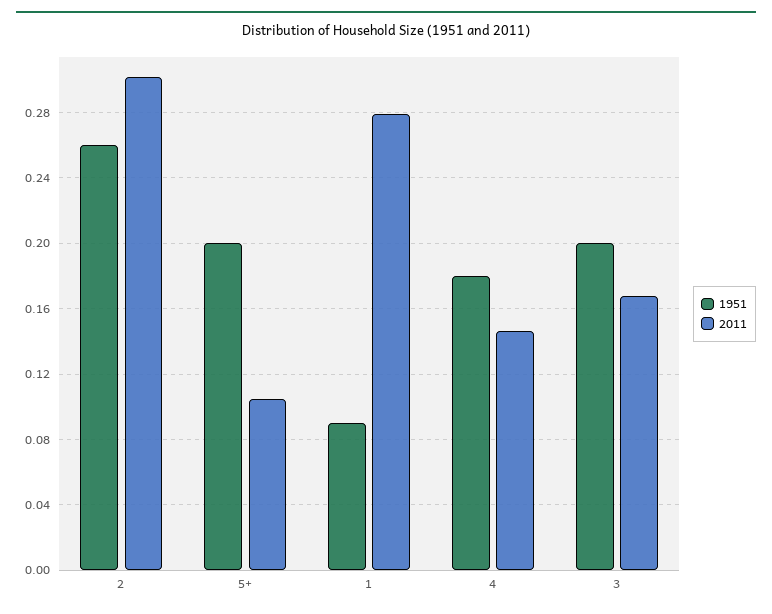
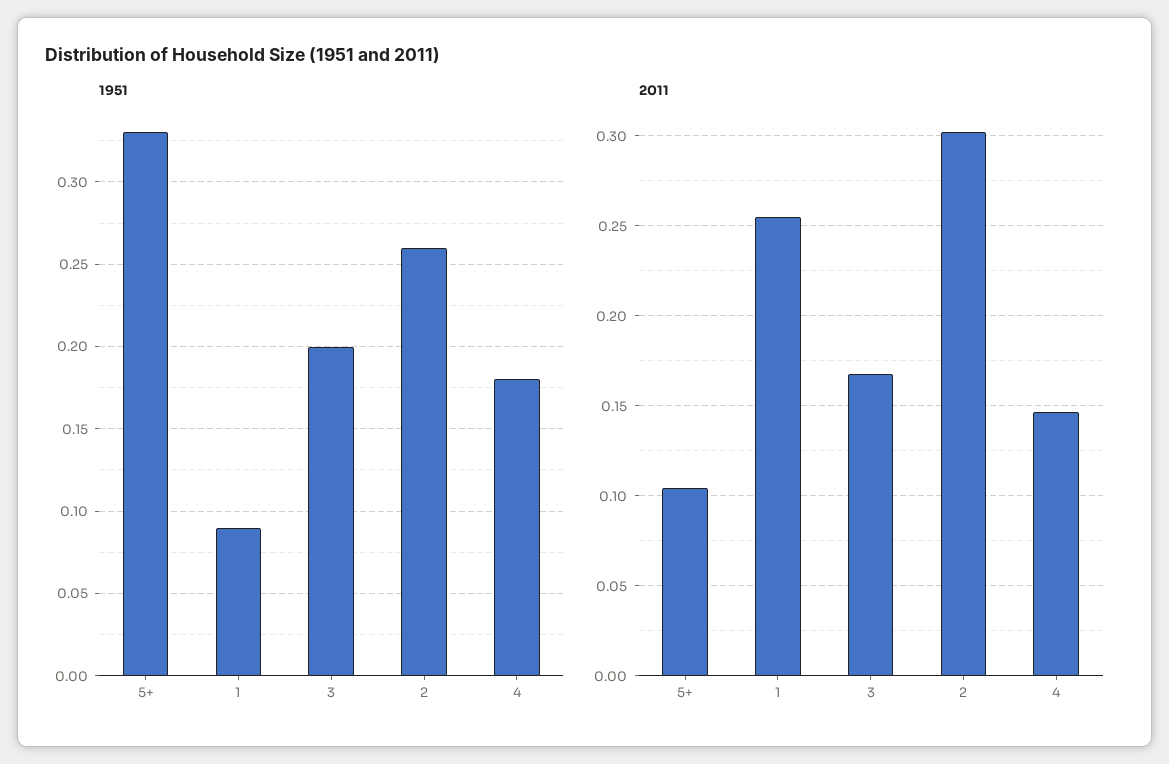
  {
    "1951": {
      "2": 0.26,
-     "5+": 0.2,
+     "5+": 0.33,
      "1": 0.09,
      "4": 0.18,
      "3": 0.2
    },
    "2011": {
      "2": 0.3,
      "5+": 0.105,
-     "1": 0.28,
+     "1": 0.255,
      "4": 0.145,
      "3": 0.17
    }
  }

